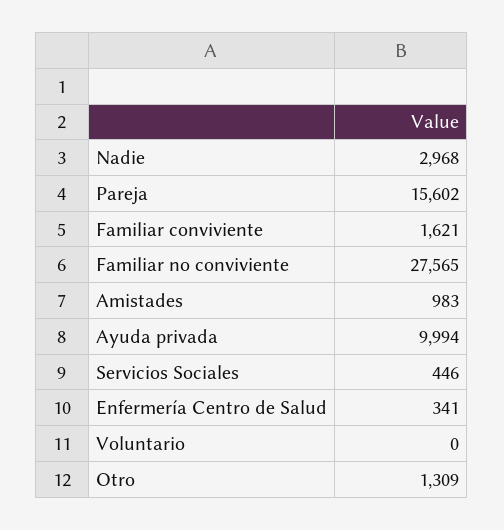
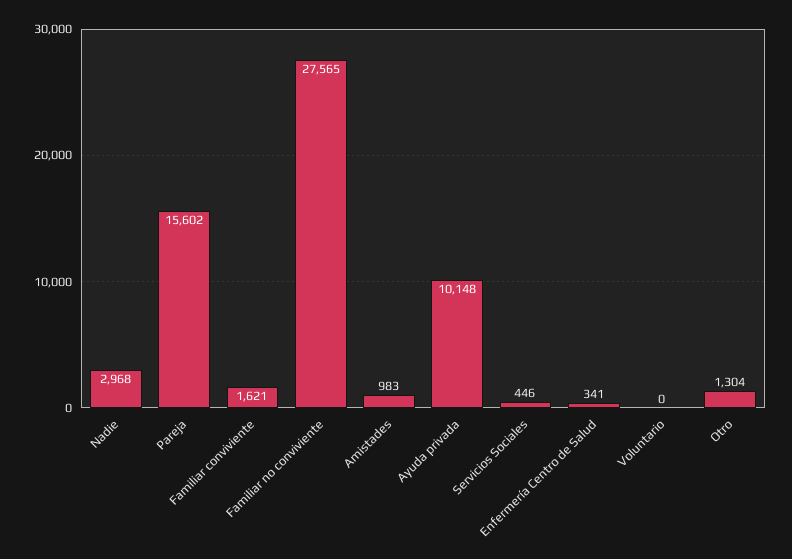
  {
    "Nadie": 2968,
    "Pareja": 15602,
    "Familiar conviviente": 1621,
    "Familiar no conviviente": 27565,
    "Amistades": 983,
-   "Ayuda privada": 9994,
+   "Ayuda privada": 10148,
    "Servicios Sociales": 446,
    "Enfermería Centro de Salud": 341,
    "Voluntario": 0,
-   "Otro": 1309
+   "Otro": 1304
  }

